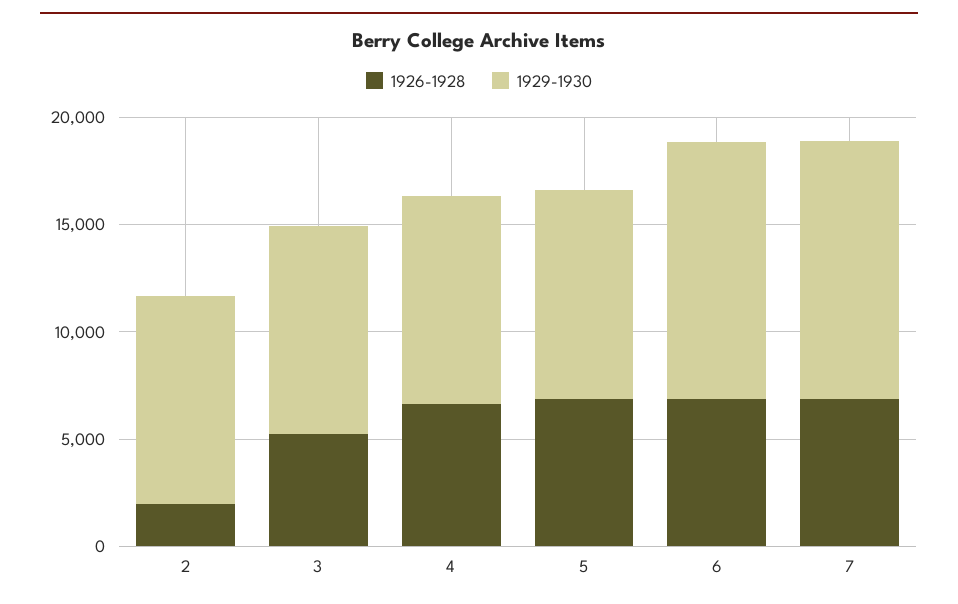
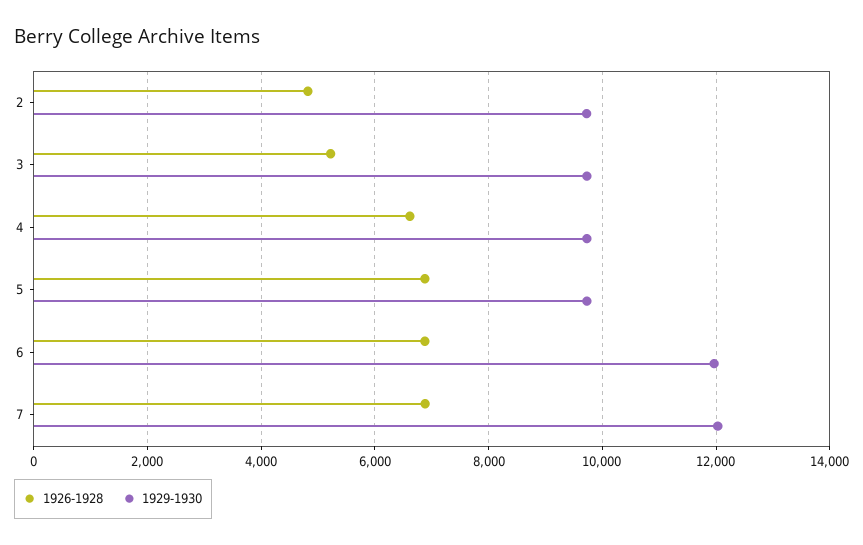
  {
    "1926-1928": {
-     "2": 2000,
+     "2": 4800,
      "3": 5200,
      "4": 6600,
      "5": 6800,
      "6": 6800,
      "7": 6800
    },
    "1929-1930": {
      "2": 9800,
      "3": 9800,
      "4": 9800,
      "5": 9800,
      "6": 12000,
      "7": 12000
    }
  }

